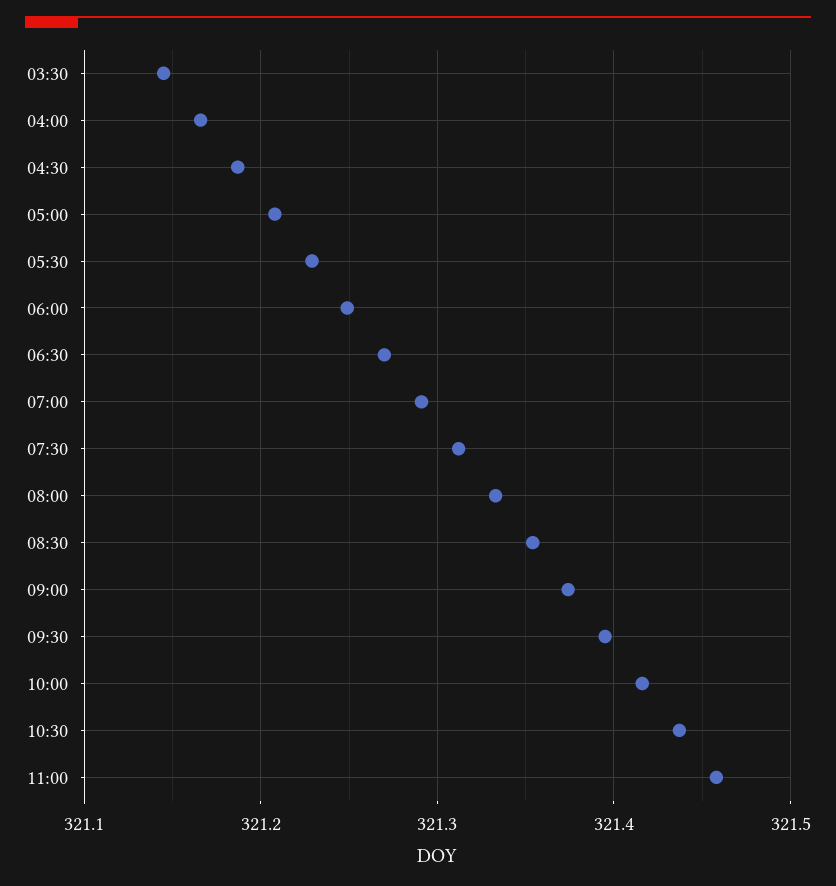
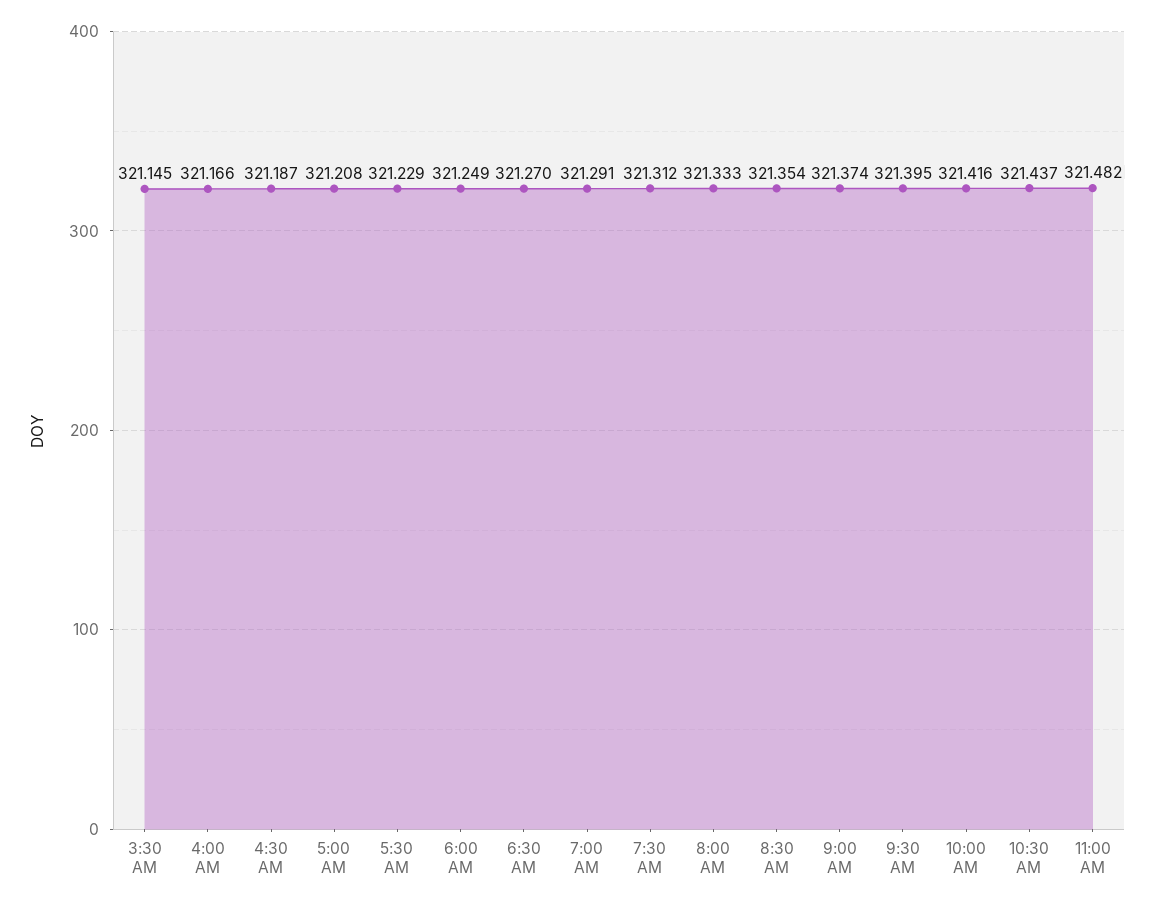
  {
    "03:30": 321.145,
    "04:00": 321.166,
    "04:30": 321.187,
    "05:00": 321.208,
    "05:30": 321.229,
    "06:00": 321.249,
    "06:30": 321.27,
    "07:00": 321.291,
    "07:30": 321.312,
    "08:00": 321.333,
    "08:30": 321.354,
    "09:00": 321.374,
    "09:30": 321.395,
    "10:00": 321.416,
    "10:30": 321.437,
-   "11:00": 321.46
+   "11:00": 321.482
  }

